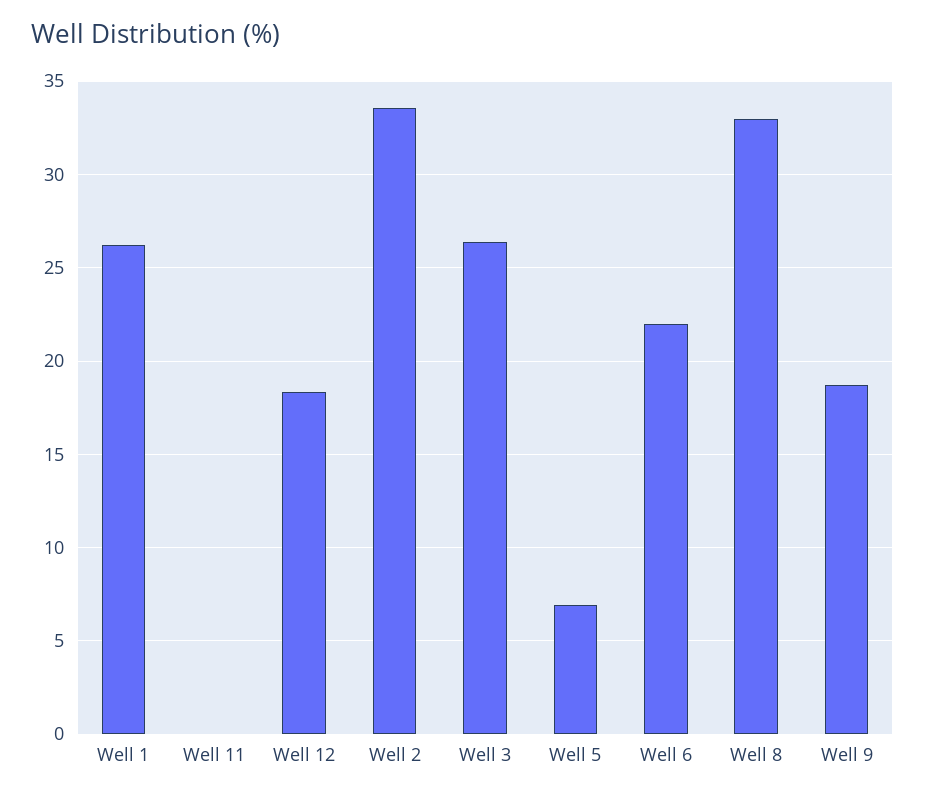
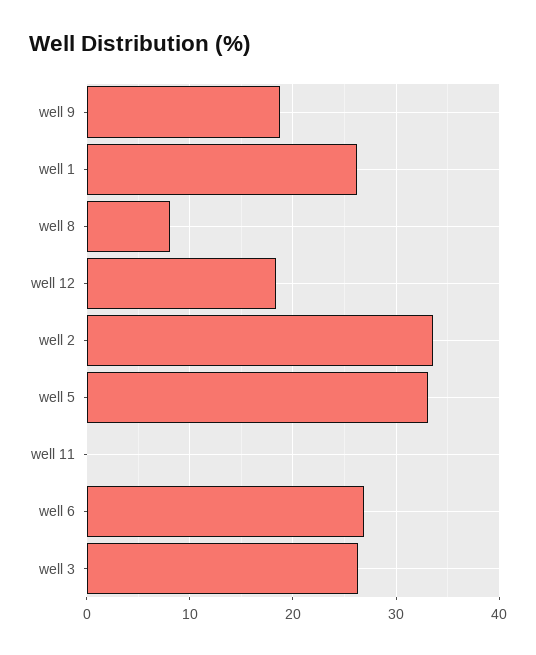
  {
    "Well 1": 26,
    "Well 11": 0,
    "Well 12": 18.5,
    "Well 2": 33.5,
    "Well 3": 26.5,
-   "Well 5": 7,
+   "Well 5": 33,
-   "Well 6": 22,
+   "Well 6": 27,
-   "Well 8": 33,
+   "Well 8": 8,
    "Well 9": 18.5
  }

